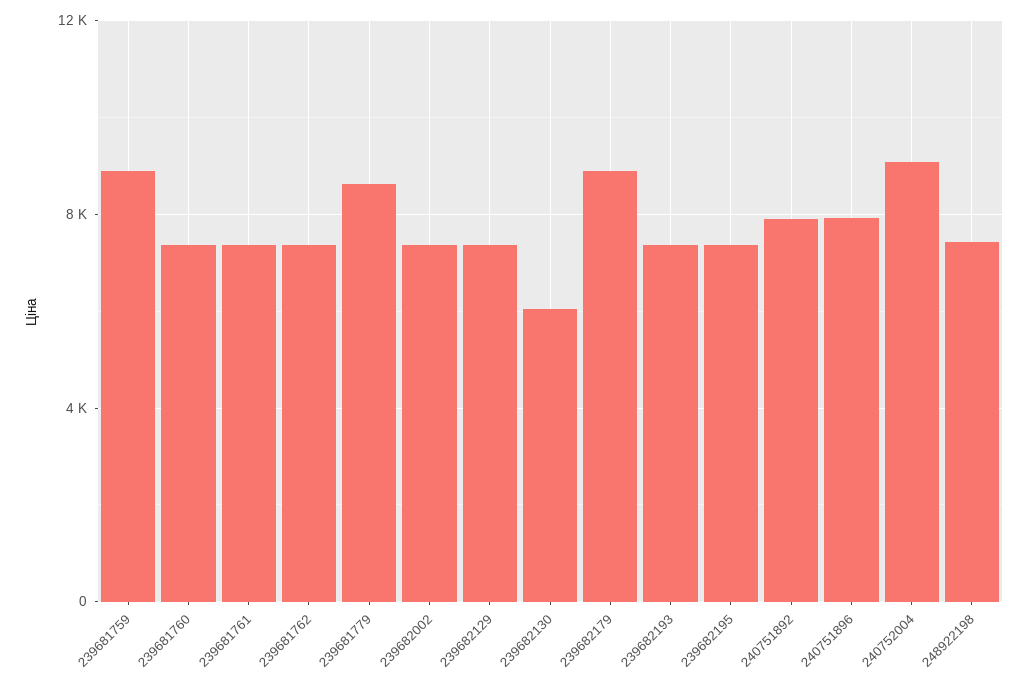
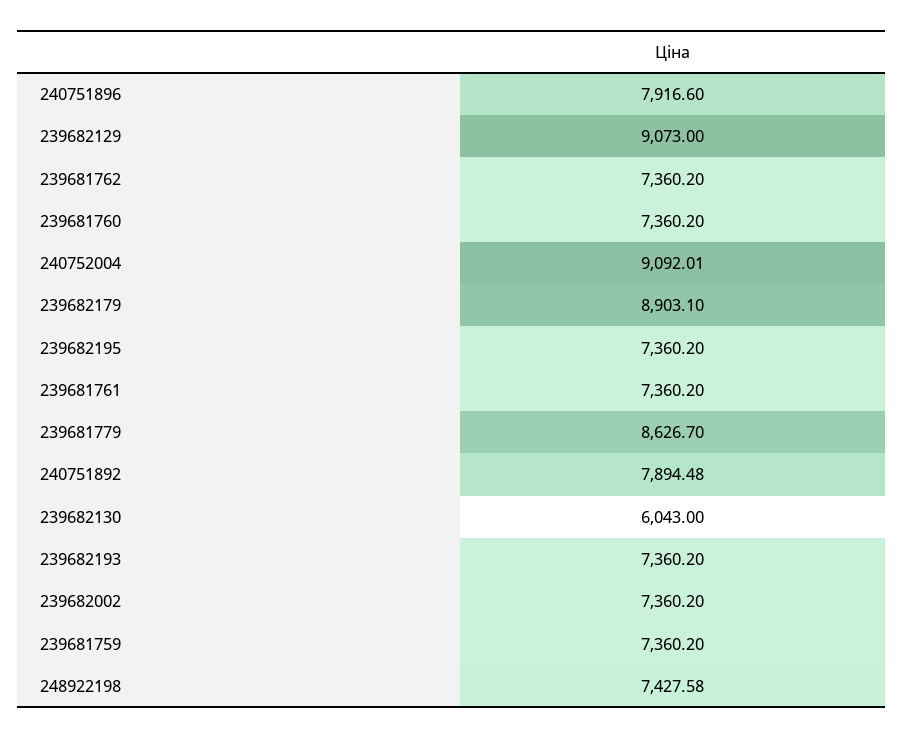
  {
-   "239681759": 9000,
+   "239681759": 7360.2,
    "239681760": 7360.2,
    "239681761": 7360.2,
    "239681762": 7360.2,
    "239681779": 8626.7,
    "239682002": 7360.2,
-   "239682129": 7500,
+   "239682129": 9073,
    "239682130": 6043,
    "239682179": 8903.1,
    "239682193": 7360.2,
    "239682195": 7360.2,
    "240751892": 7894.48,
    "240751896": 7916.6,
    "240752004": 9092.01,
    "248922198": 7427.58
  }

